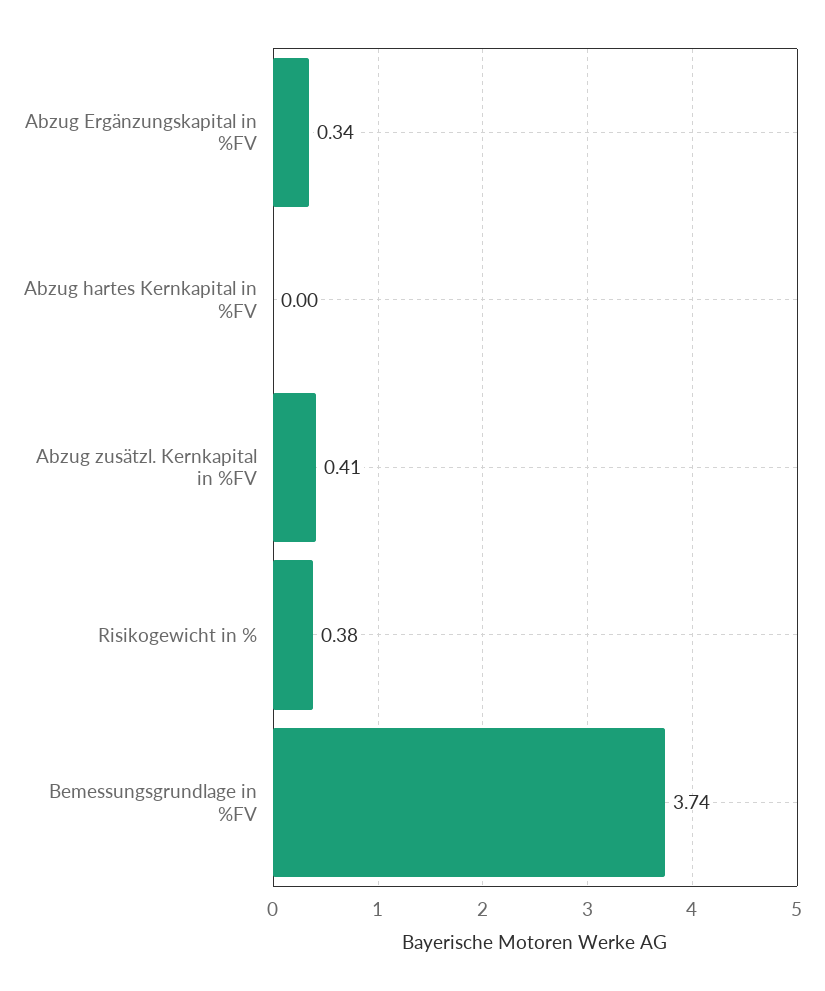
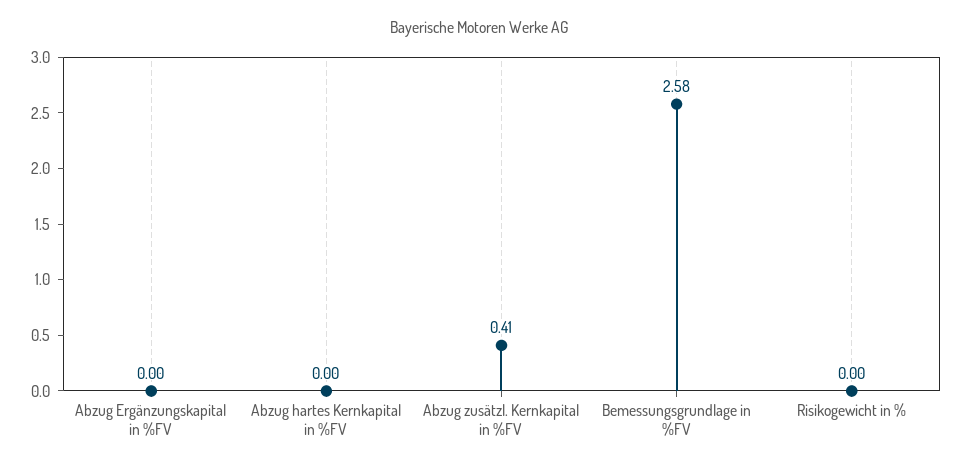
  {
-   "Abzug Ergänzungskapital in %FV": 0.34,
+   "Abzug Ergänzungskapital in %FV": 0,
    "Abzug hartes Kernkapital in %FV": 0,
    "Abzug zusätzl. Kernkapital in %FV": 0.41,
-   "Risikogewicht in %": 0.38,
+   "Risikogewicht in %": 0,
-   "Bemessungsgrundlage in %FV": 3.74
+   "Bemessungsgrundlage in %FV": 2.58
  }

